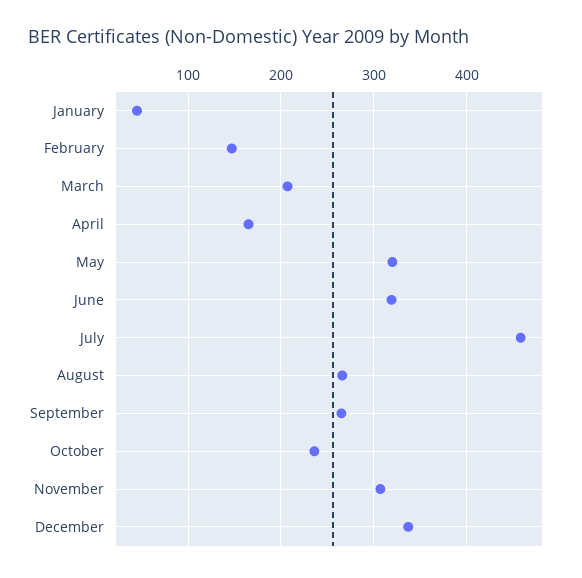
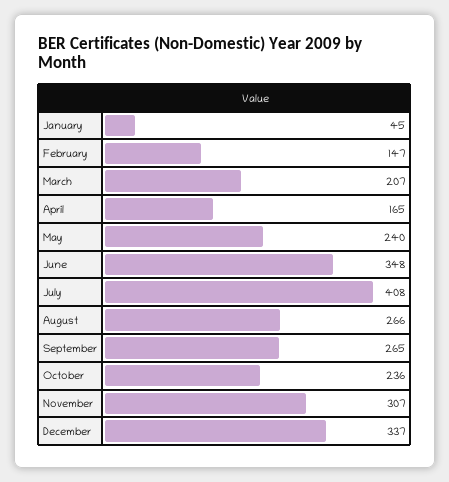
  {
    "January": 45,
    "February": 147,
    "March": 207,
    "April": 165,
-   "May": 320,
+   "May": 240,
-   "June": 320,
+   "June": 348,
-   "July": 460,
+   "July": 408,
    "August": 266,
    "September": 265,
    "October": 236,
    "November": 307,
    "December": 337
  }

